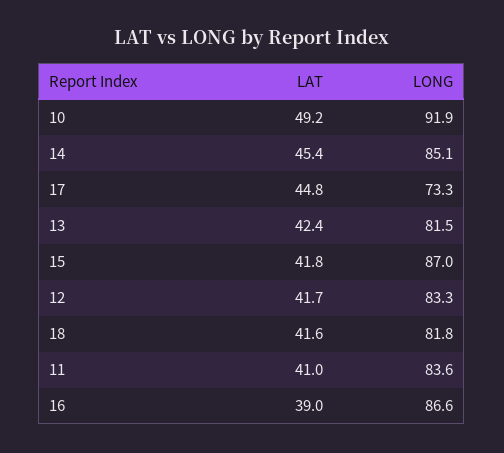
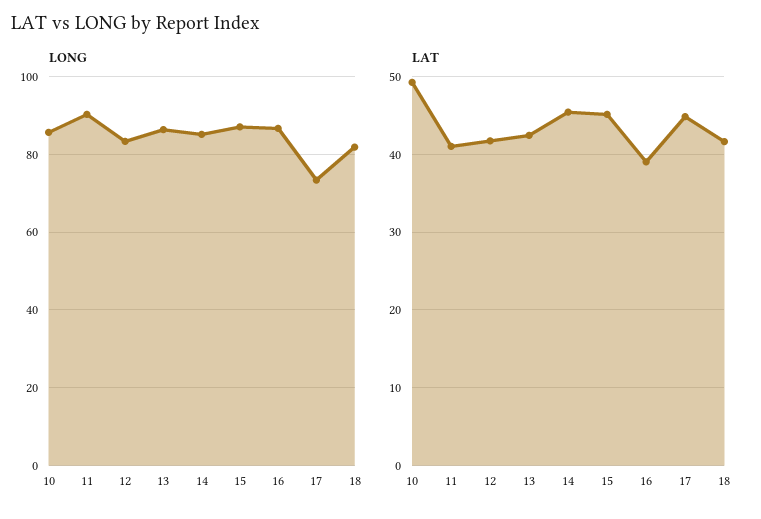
  {
    "LAT": {
      "10": 49.2,
      "14": 45.4,
      "17": 44.8,
      "13": 42.4,
-     "15": 41.8,
+     "15": 45,
      "12": 41.7,
      "18": 41.6,
      "11": 41,
      "16": 39
    },
    "LONG": {
-     "10": 91.9,
+     "10": 86,
      "14": 85.1,
      "17": 73.3,
-     "13": 81.5,
+     "13": 86,
      "15": 87,
      "12": 83.3,
      "18": 81.8,
-     "11": 83.6,
+     "11": 90,
      "16": 86.6
    }
  }

